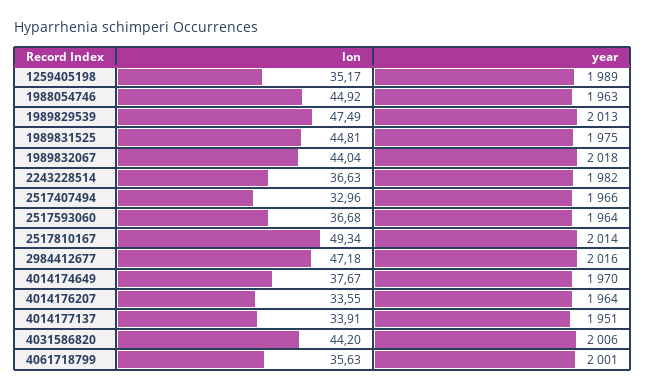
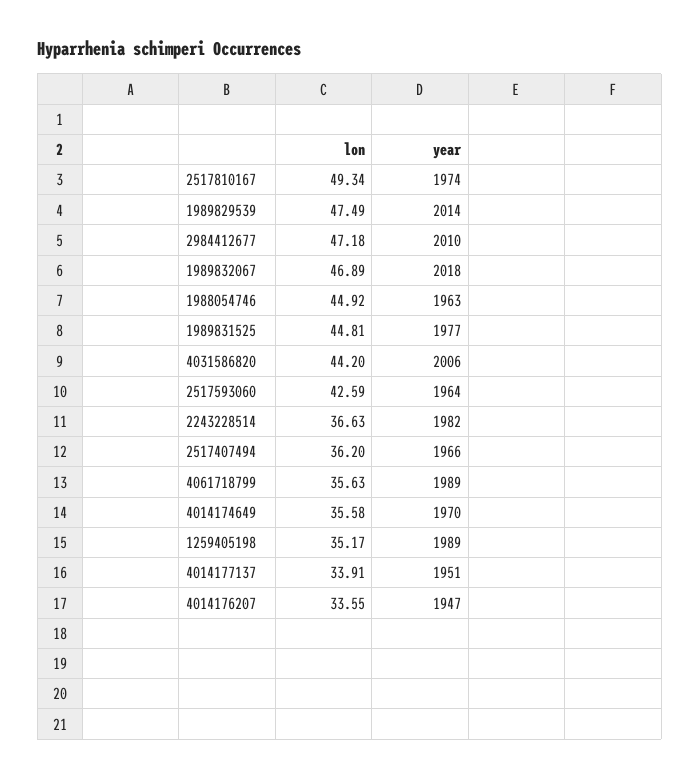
  {
    "lon": {
      "1259405198": 35.17,
      "1988054746": 44.92,
      "1989829539": 47.49,
      "1989831525": 44.81,
-     "1989832067": 44.04,
+     "1989832067": 46.89,
      "2243228514": 36.63,
-     "2517407494": 32.96,
+     "2517407494": 36.2,
-     "2517593060": 36.68,
+     "2517593060": 42.59,
      "2517810167": 49.34,
      "2984412677": 47.18,
-     "4014174649": 37.67,
+     "4014174649": 35.58,
      "4014176207": 33.55,
      "4014177137": 33.91,
      "4031586820": 44.2,
      "4061718799": 35.63
    },
    "year": {
      "1259405198": 1989,
      "1988054746": 1963,
-     "1989829539": 2013,
+     "1989829539": 2014,
-     "1989831525": 1975,
+     "1989831525": 1977,
      "1989832067": 2018,
      "2243228514": 1982,
      "2517407494": 1966,
      "2517593060": 1964,
-     "2517810167": 2014,
+     "2517810167": 1974,
-     "2984412677": 2016,
+     "2984412677": 2010,
      "4014174649": 1970,
-     "4014176207": 1964,
+     "4014176207": 1947,
      "4014177137": 1951,
      "4031586820": 2006,
-     "4061718799": 2001
+     "4061718799": 1989
    }
  }

